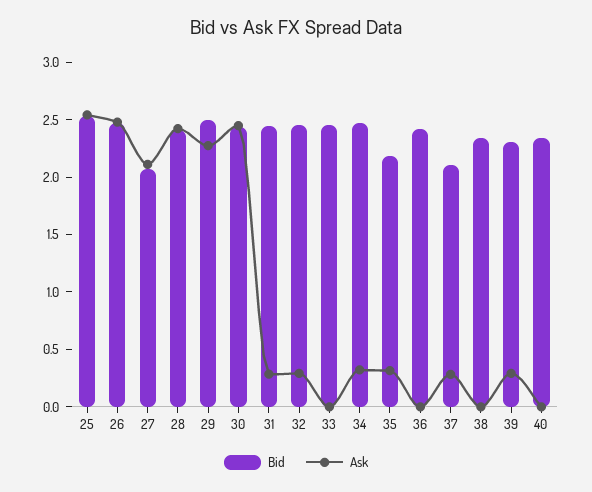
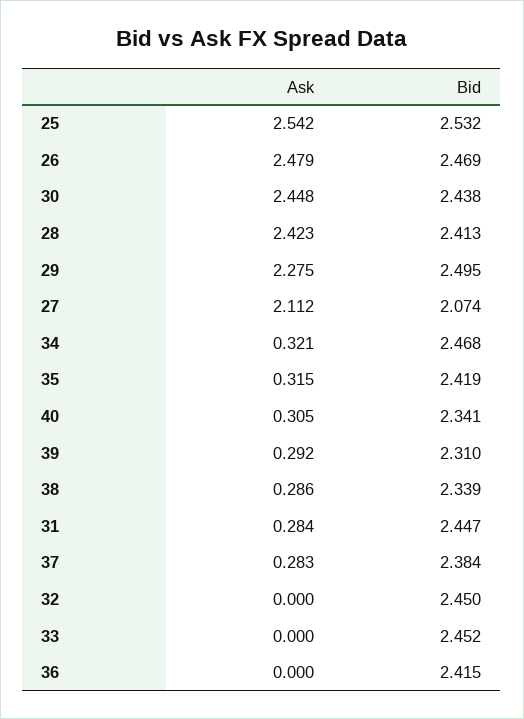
  {
    "Bid": {
      "25": 2.532,
      "26": 2.469,
      "27": 2.074,
      "28": 2.413,
      "29": 2.495,
      "30": 2.438,
      "31": 2.447,
      "32": 2.45,
      "33": 2.452,
      "34": 2.468,
-     "35": 2.2,
+     "35": 2.419,
      "36": 2.415,
-     "37": 2.1,
+     "37": 2.384,
      "38": 2.339,
      "39": 2.31,
      "40": 2.341
    },
    "Ask": {
      "25": 2.542,
      "26": 2.479,
      "27": 2.112,
      "28": 2.423,
      "29": 2.275,
      "30": 2.448,
      "31": 0.284,
-     "32": 0.3,
+     "32": 0,
      "33": 0,
      "34": 0.321,
      "35": 0.315,
      "36": 0,
      "37": 0.283,
-     "38": 0,
+     "38": 0.286,
      "39": 0.292,
-     "40": 0
+     "40": 0.305
    }
  }

